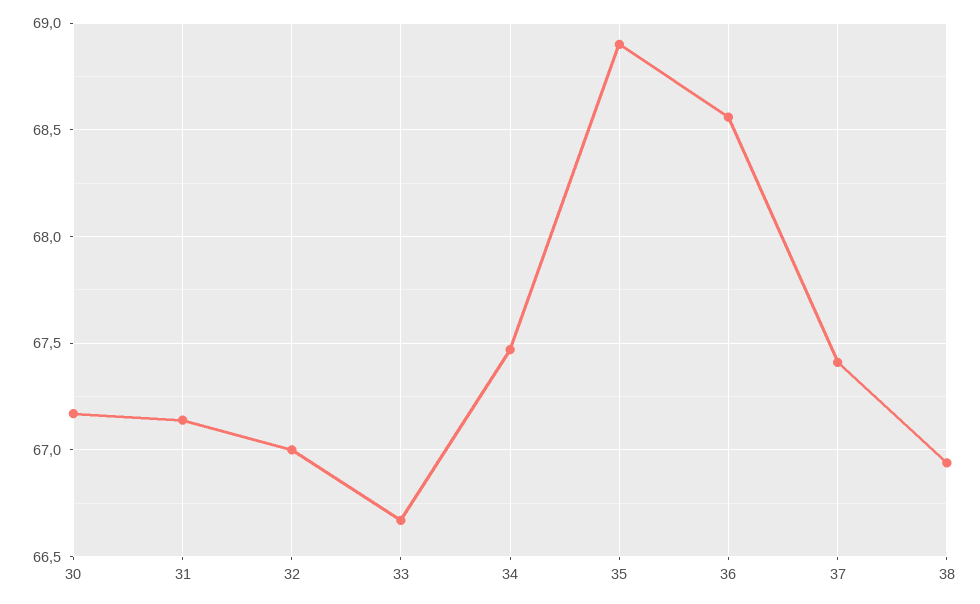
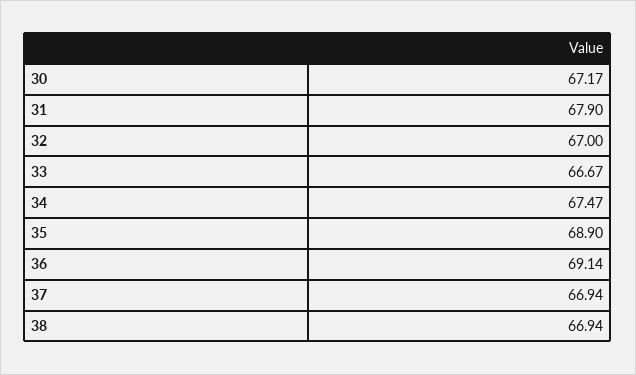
  {
    "30": 67.17,
-   "31": 67.15,
+   "31": 67.9,
    "32": 67,
    "33": 66.67,
    "34": 67.47,
    "35": 68.9,
-   "36": 68.55,
+   "36": 69.14,
-   "37": 67.4,
+   "37": 66.94,
    "38": 66.94
  }

